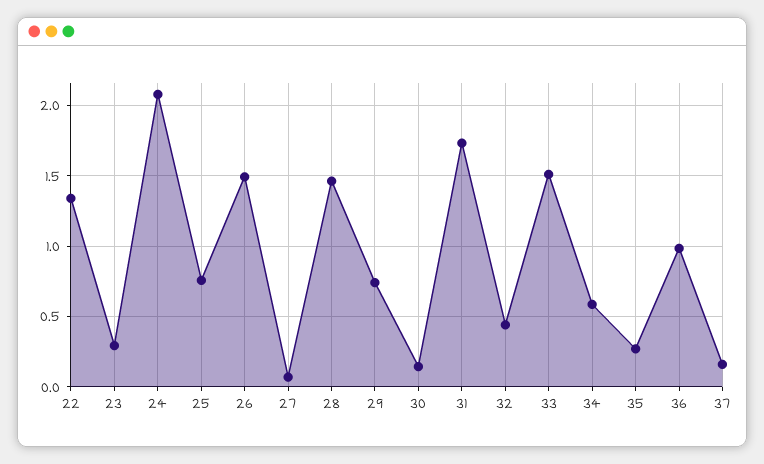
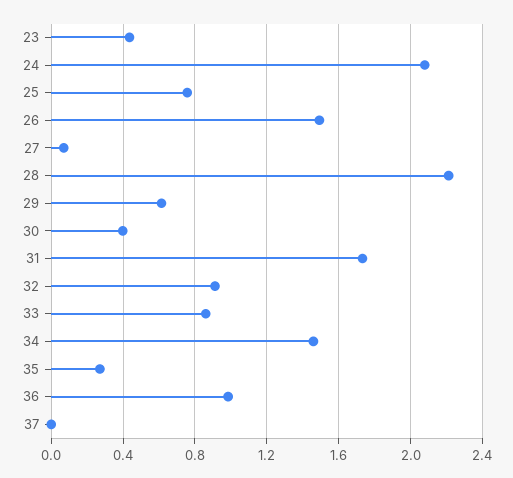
  {
-   "22": 1.35,
-   "23": 0.3,
+   "23": 0.45,
    "24": 2.1,
    "25": 0.75,
    "26": 1.5,
    "27": 0.05,
-   "28": 1.45,
+   "28": 2.2,
-   "29": 0.75,
+   "29": 0.6,
-   "30": 0.15,
+   "30": 0.4,
    "31": 1.75,
-   "32": 0.45,
+   "32": 0.9,
-   "33": 1.5,
+   "33": 0.85,
-   "34": 0.6,
+   "34": 1.45,
    "35": 0.25,
    "36": 1,
-   "37": 0.15
+   "37": 0
  }

